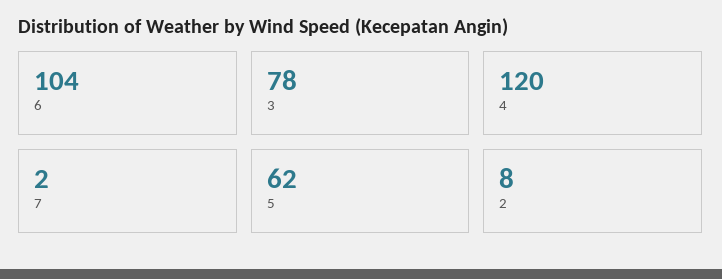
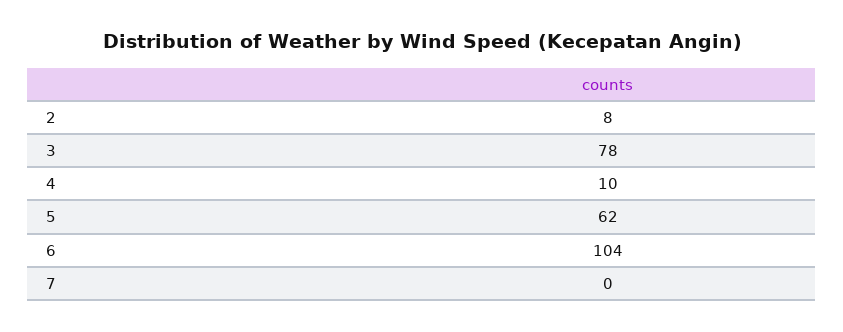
  {
    "6": 104,
    "3": 78,
-   "4": 120,
+   "4": 10,
-   "7": 2,
+   "7": 0,
    "5": 62,
    "2": 8
  }

